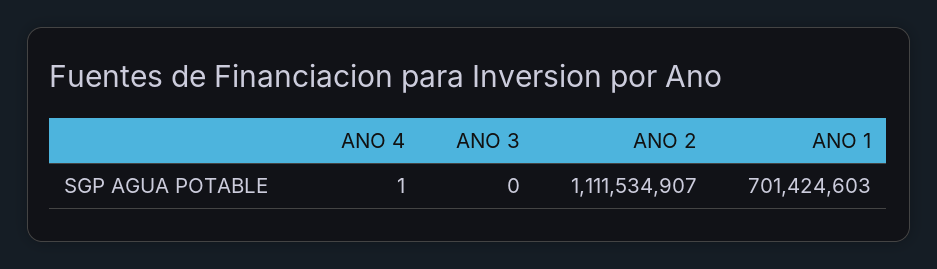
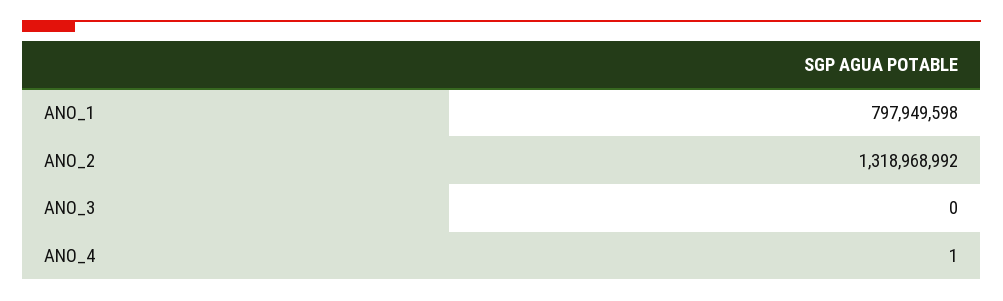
  {
    "ANO 4": 1,
    "ANO 3": 0,
-   "ANO 2": 1111534907,
+   "ANO 2": 1318968992,
-   "ANO 1": 701424603
+   "ANO 1": 797949598
  }

